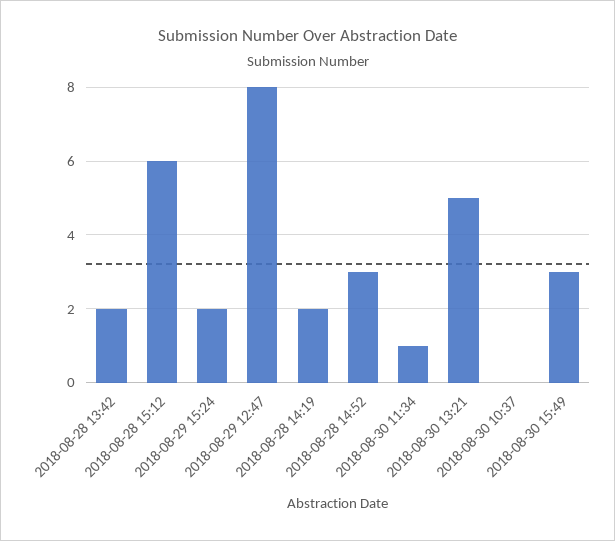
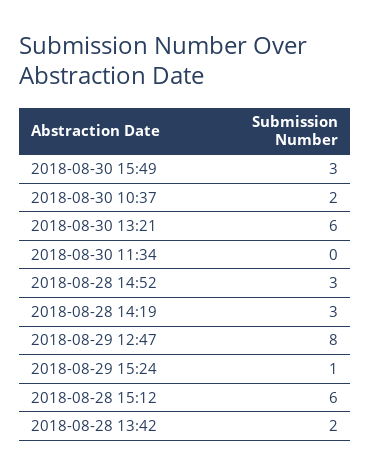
  {
    "2018-08-28 13:42": 2,
    "2018-08-28 15:12": 6,
-   "2018-08-29 15:24": 2,
+   "2018-08-29 15:24": 1,
    "2018-08-29 12:47": 8,
-   "2018-08-28 14:19": 2,
+   "2018-08-28 14:19": 3,
    "2018-08-28 14:52": 3,
-   "2018-08-30 11:34": 1,
+   "2018-08-30 11:34": 0,
-   "2018-08-30 13:21": 5,
+   "2018-08-30 13:21": 6,
-   "2018-08-30 10:37": 0,
+   "2018-08-30 10:37": 2,
    "2018-08-30 15:49": 3
  }

